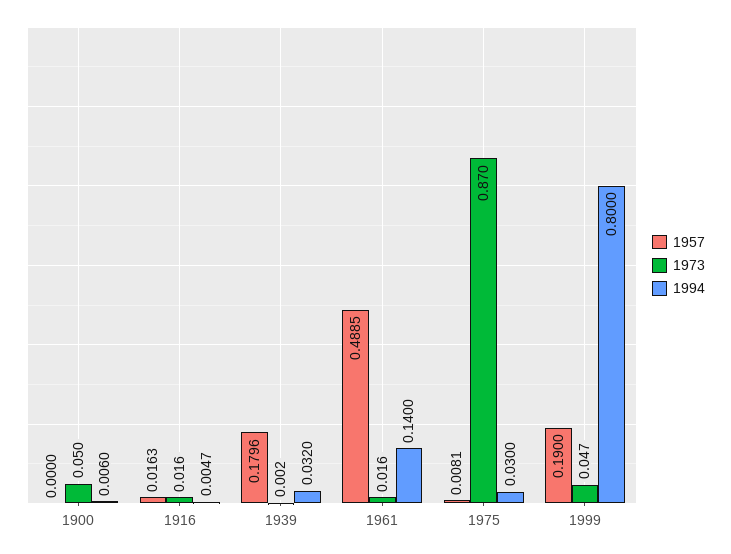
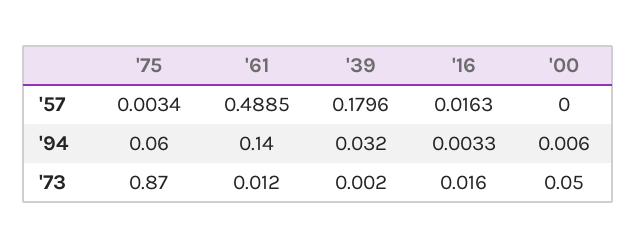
  {
    "1957": {
      "1900": 0,
      "1916": 0.0163,
      "1939": 0.1796,
      "1961": 0.4885,
-     "1975": 0.0081,
+     "1975": 0.0034
-     "1999": 0.19
    },
    "1973": {
      "1900": 0.05,
      "1916": 0.016,
      "1939": 0.002,
-     "1961": 0.016,
+     "1961": 0.012,
-     "1975": 0.87,
+     "1975": 0.87
-     "1999": 0.047
    },
    "1994": {
      "1900": 0.006,
-     "1916": 0.0047,
+     "1916": 0.0033,
      "1939": 0.032,
      "1961": 0.14,
-     "1975": 0.03,
+     "1975": 0.06
-     "1999": 0.8
    }
  }

